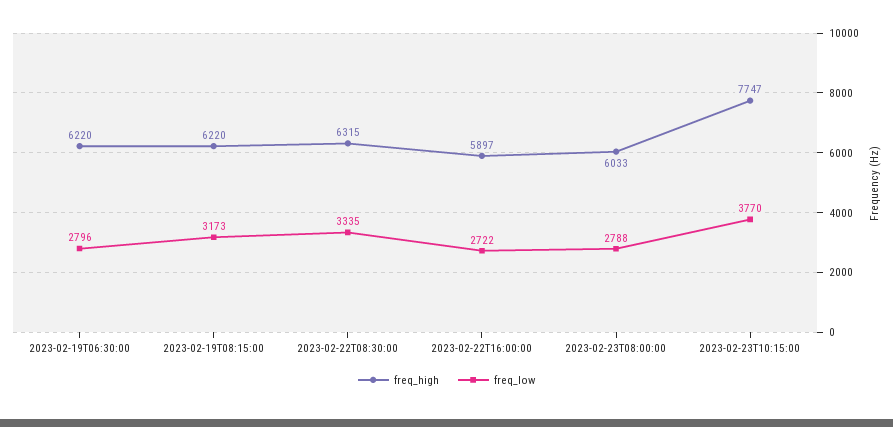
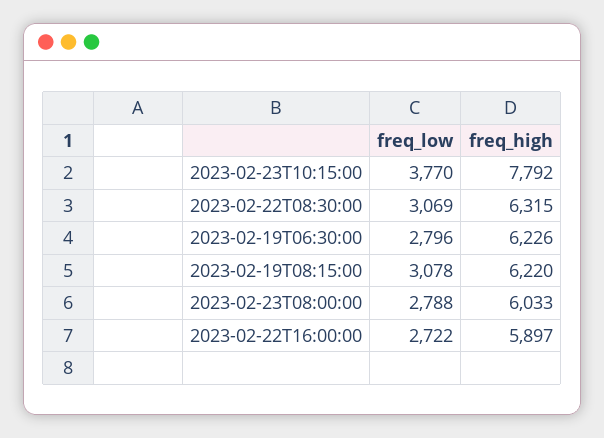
  {
    "freq_high": {
-     "2023-02-19T06:30:00": 6220,
+     "2023-02-19T06:30:00": 6226,
      "2023-02-19T08:15:00": 6220,
      "2023-02-22T08:30:00": 6315,
      "2023-02-22T16:00:00": 5897,
      "2023-02-23T08:00:00": 6033,
-     "2023-02-23T10:15:00": 7747
+     "2023-02-23T10:15:00": 7792
    },
    "freq_low": {
      "2023-02-19T06:30:00": 2796,
-     "2023-02-19T08:15:00": 3173,
+     "2023-02-19T08:15:00": 3078,
-     "2023-02-22T08:30:00": 3335,
+     "2023-02-22T08:30:00": 3069,
      "2023-02-22T16:00:00": 2722,
      "2023-02-23T08:00:00": 2788,
      "2023-02-23T10:15:00": 3770
    }
  }

